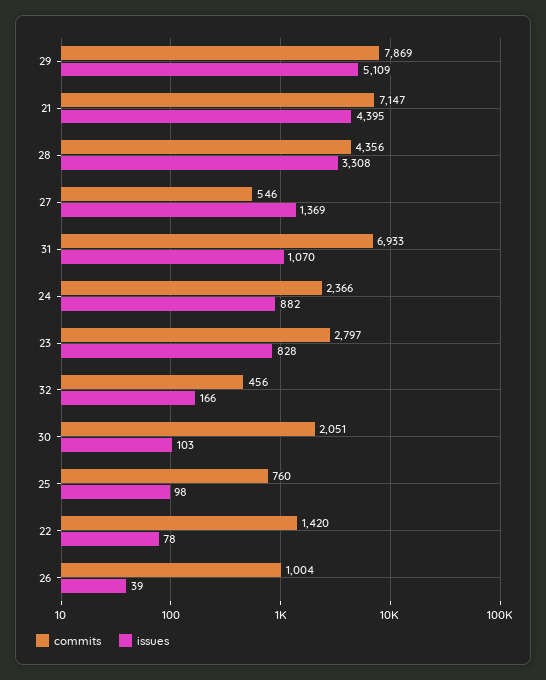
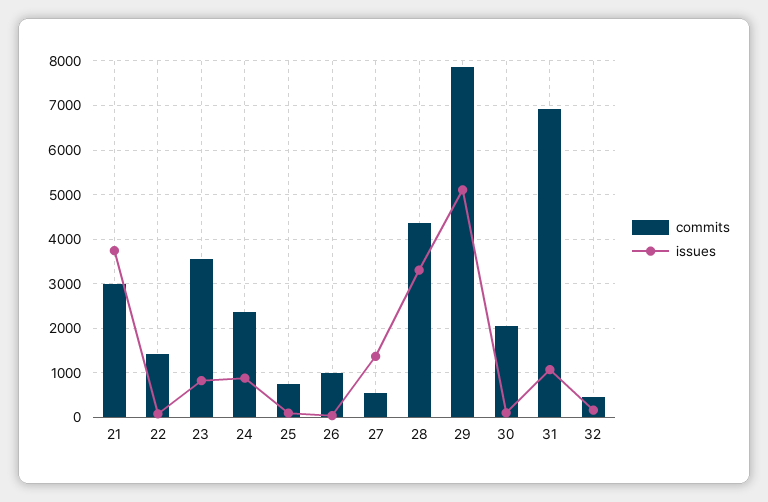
  {
    "commits": {
      "29": 7869,
-     "21": 7147,
+     "21": 3000,
      "28": 4356,
      "27": 546,
      "31": 6933,
      "24": 2366,
-     "23": 2797,
+     "23": 3600,
      "32": 456,
      "30": 2051,
      "25": 760,
      "22": 1420,
      "26": 1004
    },
    "issues": {
      "29": 5109,
-     "21": 4395,
+     "21": 3800,
      "28": 3308,
      "27": 1369,
      "31": 1070,
      "24": 882,
      "23": 828,
      "32": 166,
      "30": 103,
      "25": 98,
      "22": 78,
      "26": 39
    }
  }

